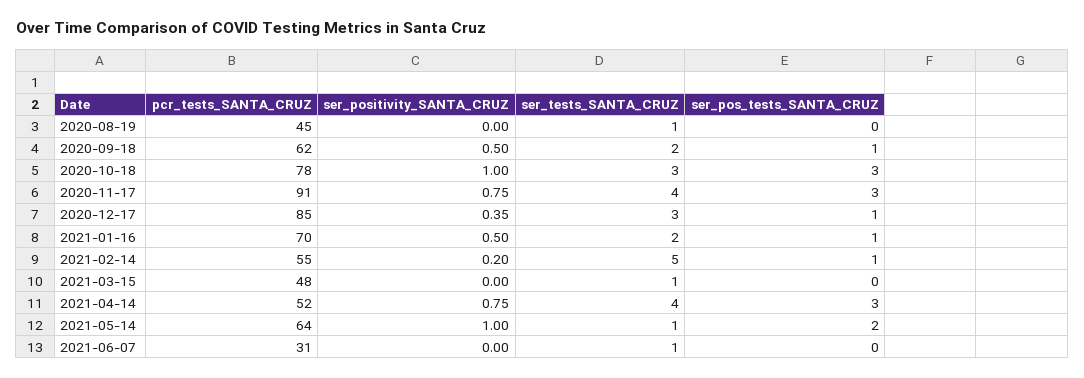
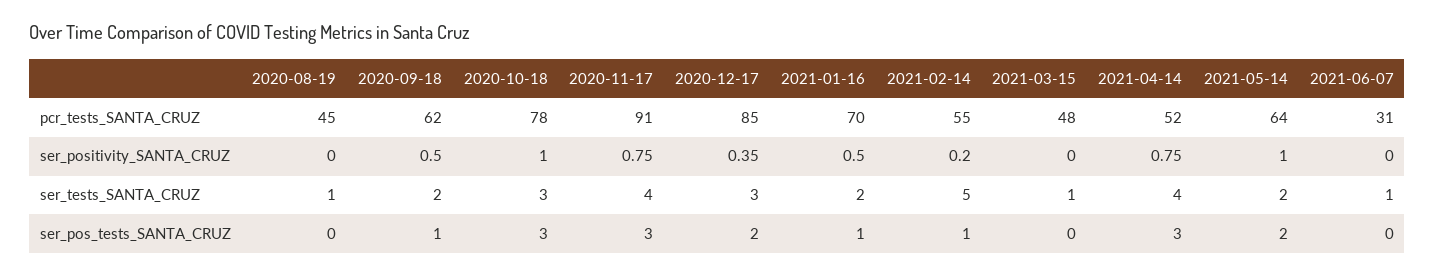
  {
    "pcr_tests_SANTA_CRUZ": {
      "2020-08-19": 45,
      "2020-09-18": 62,
      "2020-10-18": 78,
      "2020-11-17": 91,
      "2020-12-17": 85,
      "2021-01-16": 70,
      "2021-02-14": 55,
      "2021-03-15": 48,
      "2021-04-14": 52,
      "2021-05-14": 64,
      "2021-06-07": 31
    },
    "ser_positivity_SANTA_CRUZ": {
      "2020-08-19": 0,
      "2020-09-18": 0.5,
      "2020-10-18": 1,
      "2020-11-17": 0.75,
      "2020-12-17": 0.35,
      "2021-01-16": 0.5,
      "2021-02-14": 0.2,
      "2021-03-15": 0,
      "2021-04-14": 0.75,
      "2021-05-14": 1,
      "2021-06-07": 0
    },
    "ser_tests_SANTA_CRUZ": {
      "2020-08-19": 1,
      "2020-09-18": 2,
      "2020-10-18": 3,
      "2020-11-17": 4,
      "2020-12-17": 3,
      "2021-01-16": 2,
      "2021-02-14": 5,
      "2021-03-15": 1,
      "2021-04-14": 4,
-     "2021-05-14": 1,
+     "2021-05-14": 2,
      "2021-06-07": 1
    },
    "ser_pos_tests_SANTA_CRUZ": {
      "2020-08-19": 0,
      "2020-09-18": 1,
      "2020-10-18": 3,
      "2020-11-17": 3,
-     "2020-12-17": 1,
+     "2020-12-17": 2,
      "2021-01-16": 1,
      "2021-02-14": 1,
      "2021-03-15": 0,
      "2021-04-14": 3,
      "2021-05-14": 2,
      "2021-06-07": 0
    }
  }

